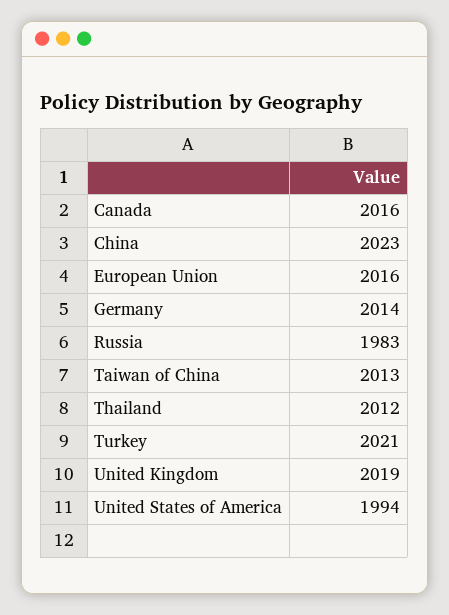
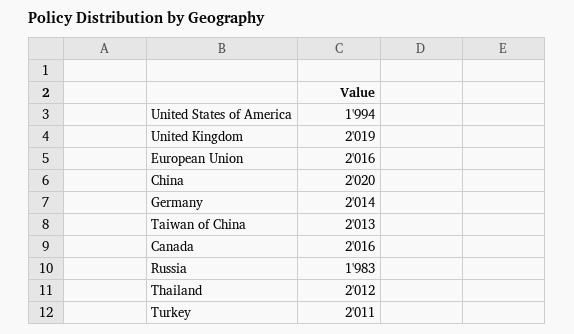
  {
    "Canada": 2016,
-   "China": 2023,
+   "China": 2020,
    "European Union": 2016,
    "Germany": 2014,
    "Russia": 1983,
    "Taiwan of China": 2013,
    "Thailand": 2012,
-   "Turkey": 2021,
+   "Turkey": 2011,
    "United Kingdom": 2019,
    "United States of America": 1994
  }

